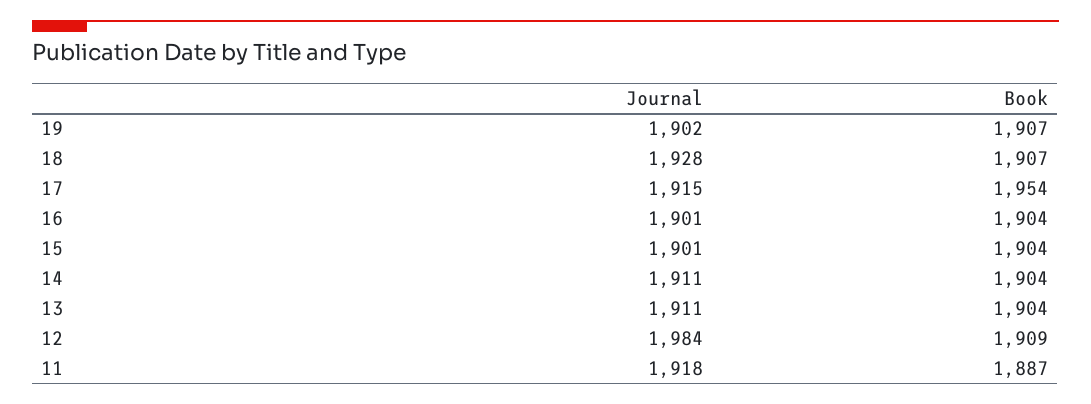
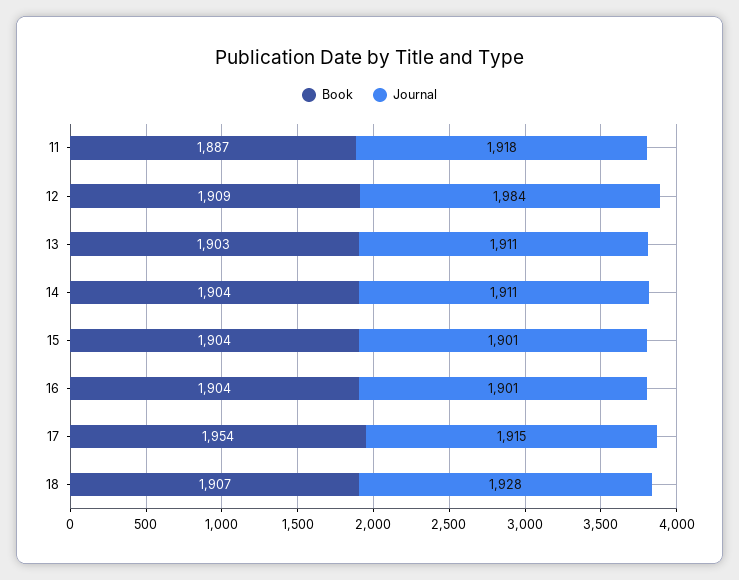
  {
    "Journal": {
-     "19": 1902,
      "18": 1928,
      "17": 1915,
      "16": 1901,
      "15": 1901,
      "14": 1911,
      "13": 1911,
      "12": 1984,
      "11": 1918
    },
    "Book": {
-     "19": 1907,
      "18": 1907,
      "17": 1954,
      "16": 1904,
      "15": 1904,
      "14": 1904,
-     "13": 1904,
+     "13": 1903,
      "12": 1909,
      "11": 1887
    }
  }

